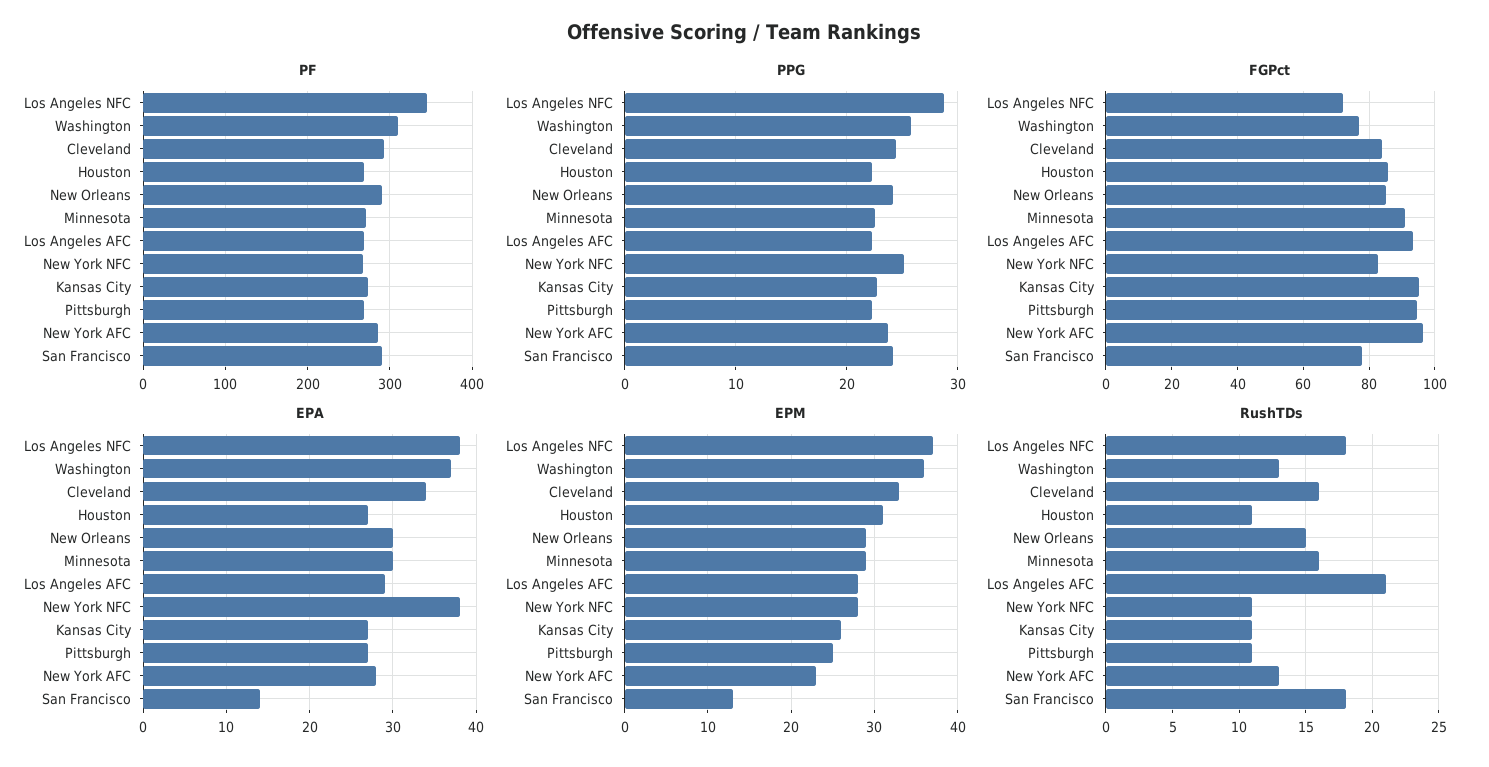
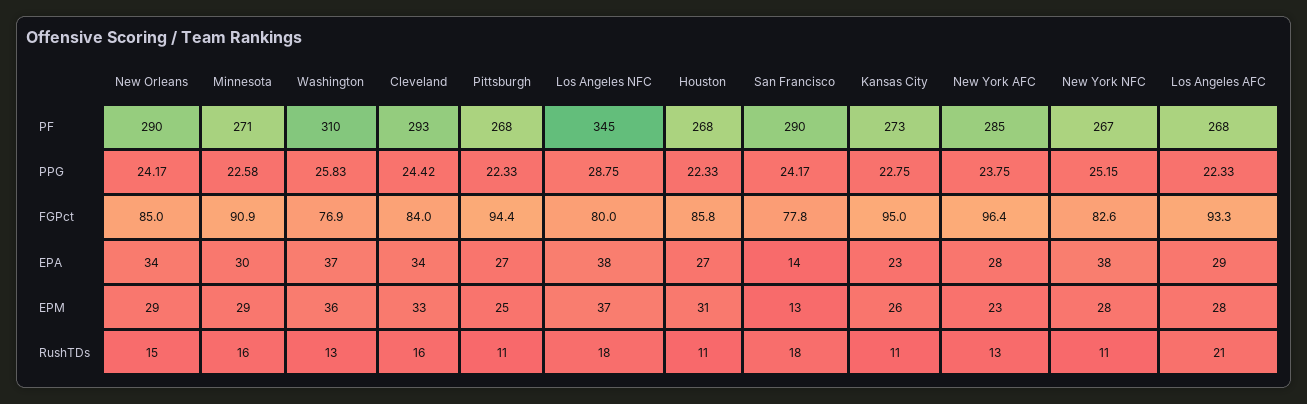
  {
    "PF": {
      "Los Angeles NFC": 345,
      "Washington": 310,
      "Cleveland": 293,
      "Houston": 268,
      "New Orleans": 290,
      "Minnesota": 271,
      "Los Angeles AFC": 268,
      "New York NFC": 267,
      "Kansas City": 273,
      "Pittsburgh": 268,
      "New York AFC": 285,
      "San Francisco": 290
    },
    "PPG": {
      "Los Angeles NFC": 28.75,
      "Washington": 25.83,
      "Cleveland": 24.42,
      "Houston": 22.33,
      "New Orleans": 24.17,
      "Minnesota": 22.58,
      "Los Angeles AFC": 22.33,
      "New York NFC": 25.15,
      "Kansas City": 22.75,
      "Pittsburgh": 22.33,
      "New York AFC": 23.75,
      "San Francisco": 24.17
    },
    "FGPct": {
-     "Los Angeles NFC": 72,
+     "Los Angeles NFC": 80,
      "Washington": 76.9,
      "Cleveland": 84,
      "Houston": 85.8,
      "New Orleans": 85,
      "Minnesota": 90.9,
      "Los Angeles AFC": 93.3,
      "New York NFC": 82.6,
      "Kansas City": 95,
      "Pittsburgh": 94.4,
      "New York AFC": 96.4,
      "San Francisco": 77.8
    },
    "EPA": {
      "Los Angeles NFC": 38,
      "Washington": 37,
      "Cleveland": 34,
      "Houston": 27,
-     "New Orleans": 30,
+     "New Orleans": 34,
      "Minnesota": 30,
      "Los Angeles AFC": 29,
      "New York NFC": 38,
-     "Kansas City": 27,
+     "Kansas City": 23,
      "Pittsburgh": 27,
      "New York AFC": 28,
      "San Francisco": 14
    },
    "EPM": {
      "Los Angeles NFC": 37,
      "Washington": 36,
      "Cleveland": 33,
      "Houston": 31,
      "New Orleans": 29,
      "Minnesota": 29,
      "Los Angeles AFC": 28,
      "New York NFC": 28,
      "Kansas City": 26,
      "Pittsburgh": 25,
      "New York AFC": 23,
      "San Francisco": 13
    },
    "RushTDs": {
      "Los Angeles NFC": 18,
      "Washington": 13,
      "Cleveland": 16,
      "Houston": 11,
      "New Orleans": 15,
      "Minnesota": 16,
      "Los Angeles AFC": 21,
      "New York NFC": 11,
      "Kansas City": 11,
      "Pittsburgh": 11,
      "New York AFC": 13,
      "San Francisco": 18
    }
  }

